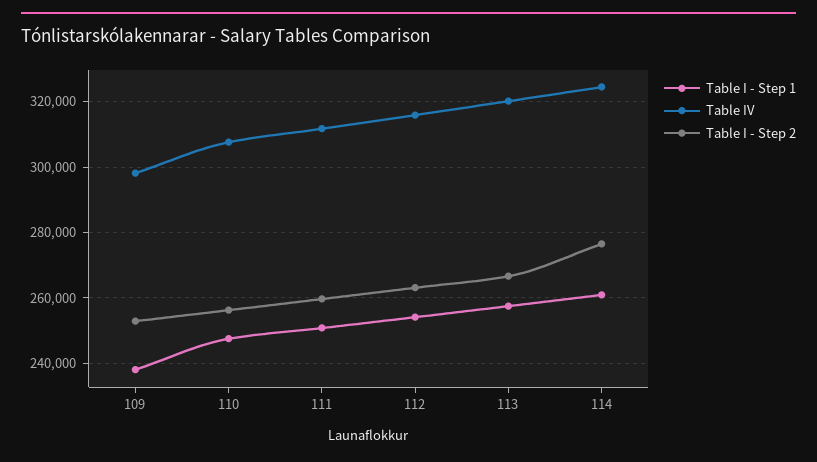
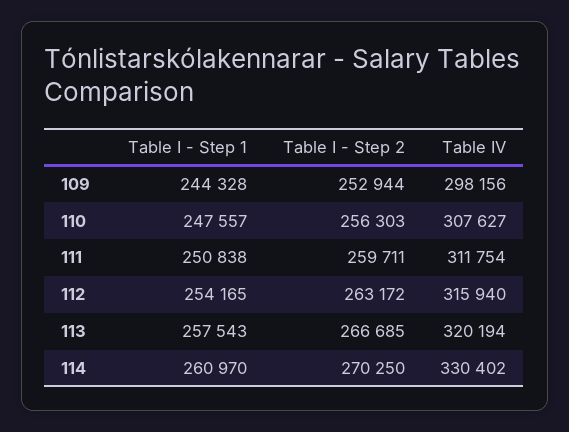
  {
    "Table I - Step 1": {
-     "109": 238000,
+     "109": 244328,
      "110": 247557,
      "111": 250838,
      "112": 254165,
      "113": 257543,
      "114": 260970
    },
    "Table IV": {
      "109": 298156,
      "110": 307627,
      "111": 311754,
      "112": 315940,
      "113": 320194,
-     "114": 324000
+     "114": 330402
    },
    "Table I - Step 2": {
      "109": 252944,
      "110": 256303,
      "111": 259711,
      "112": 263172,
      "113": 266685,
-     "114": 276000
+     "114": 270250
    }
  }

